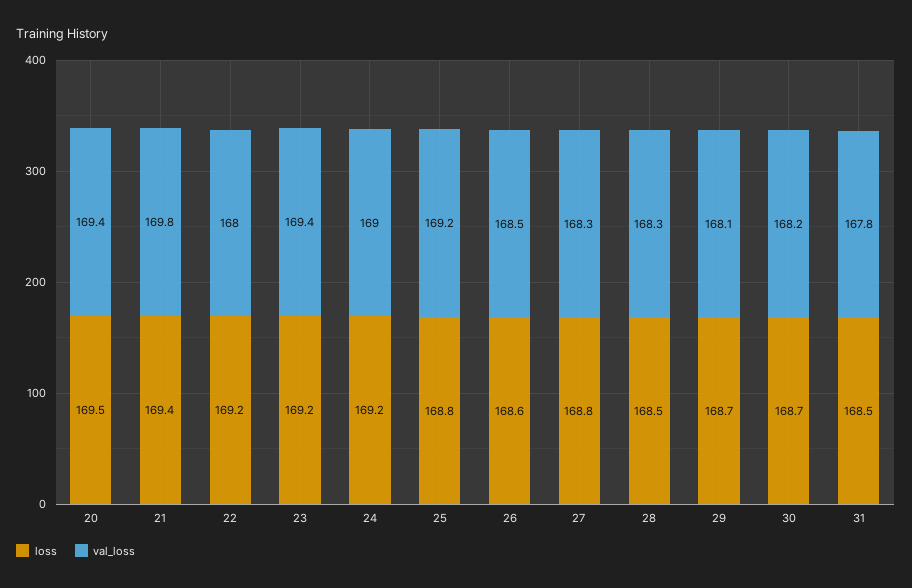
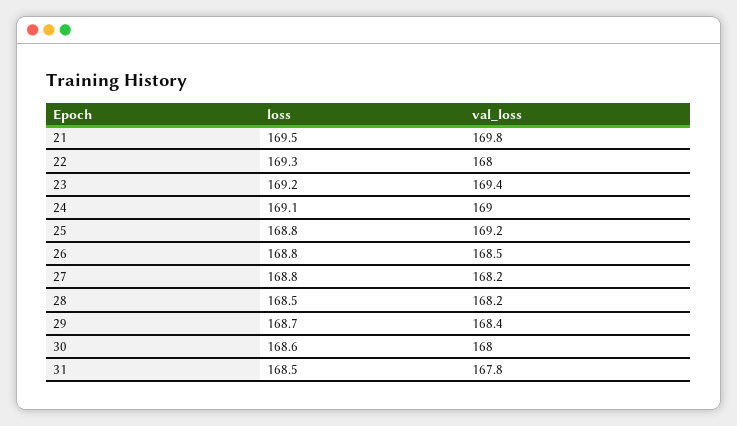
  {
    "loss": {
-     "20": 169.5,
-     "21": 169.4,
+     "21": 169.5,
-     "22": 169.2,
+     "22": 169.3,
      "23": 169.2,
-     "24": 169.2,
+     "24": 169.1,
      "25": 168.8,
-     "26": 168.6,
+     "26": 168.8,
      "27": 168.8,
      "28": 168.5,
      "29": 168.7,
-     "30": 168.7,
+     "30": 168.6,
      "31": 168.5
    },
    "val_loss": {
-     "20": 169.4,
      "21": 169.8,
      "22": 168,
      "23": 169.4,
      "24": 169,
      "25": 169.2,
      "26": 168.5,
-     "27": 168.3,
+     "27": 168.2,
-     "28": 168.3,
+     "28": 168.2,
-     "29": 168.1,
+     "29": 168.4,
-     "30": 168.2,
+     "30": 168,
      "31": 167.8
    }
  }

